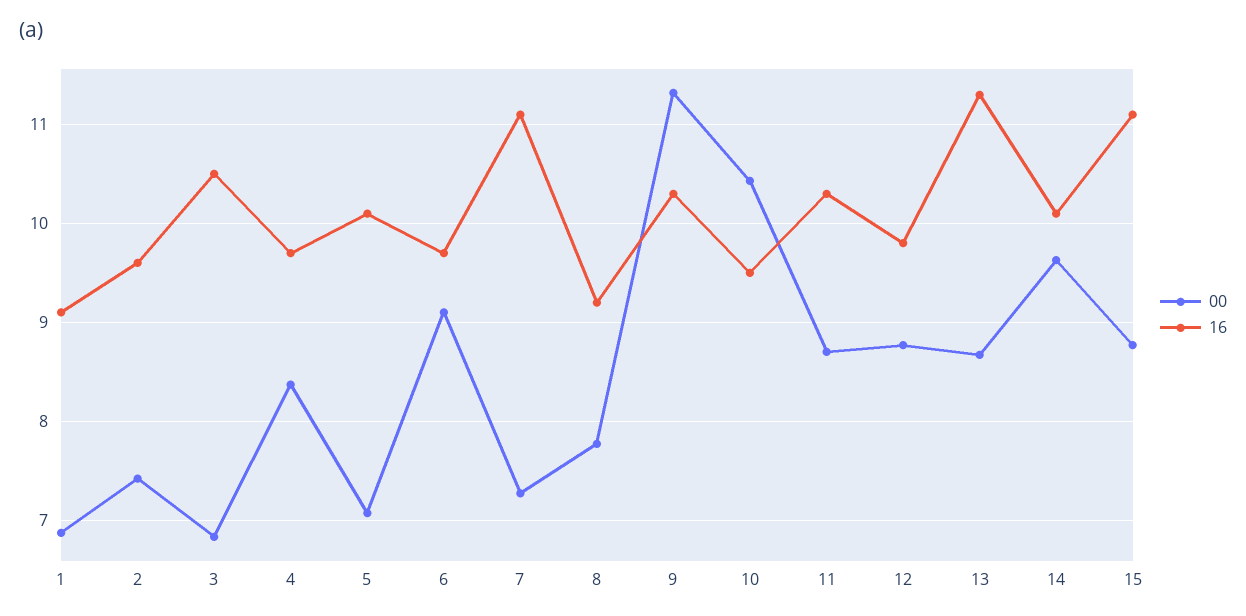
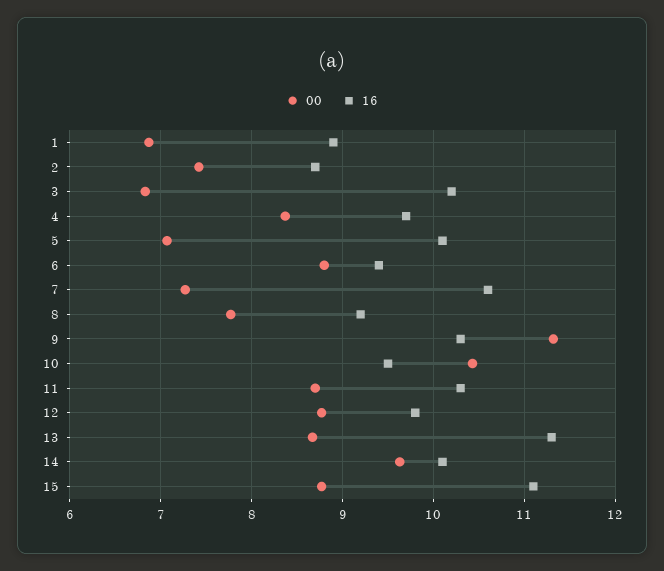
  {
    "00": {
      "1": 6.9,
      "2": 7.4,
      "3": 6.8,
      "4": 8.4,
      "5": 7.1,
-     "6": 9.1,
+     "6": 8.8,
      "7": 7.3,
      "8": 7.8,
      "9": 11.3,
      "10": 10.4,
      "11": 8.7,
      "12": 8.8,
      "13": 8.7,
      "14": 9.6,
      "15": 8.8
    },
    "16": {
-     "1": 9.1,
+     "1": 8.9,
-     "2": 9.6,
+     "2": 8.7,
-     "3": 10.5,
+     "3": 10.2,
      "4": 9.7,
      "5": 10.1,
-     "6": 9.7,
+     "6": 9.4,
-     "7": 11.1,
+     "7": 10.6,
      "8": 9.2,
      "9": 10.3,
      "10": 9.5,
      "11": 10.3,
      "12": 9.8,
      "13": 11.3,
      "14": 10.1,
      "15": 11.1
    }
  }

